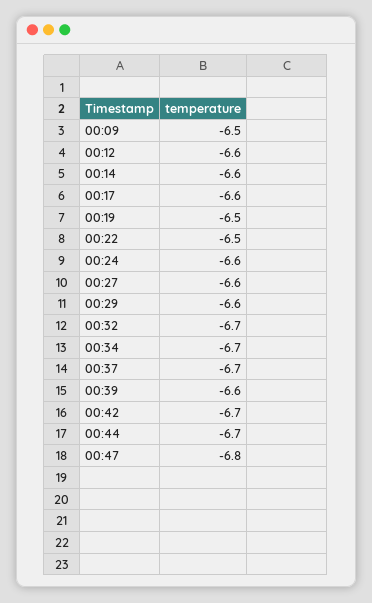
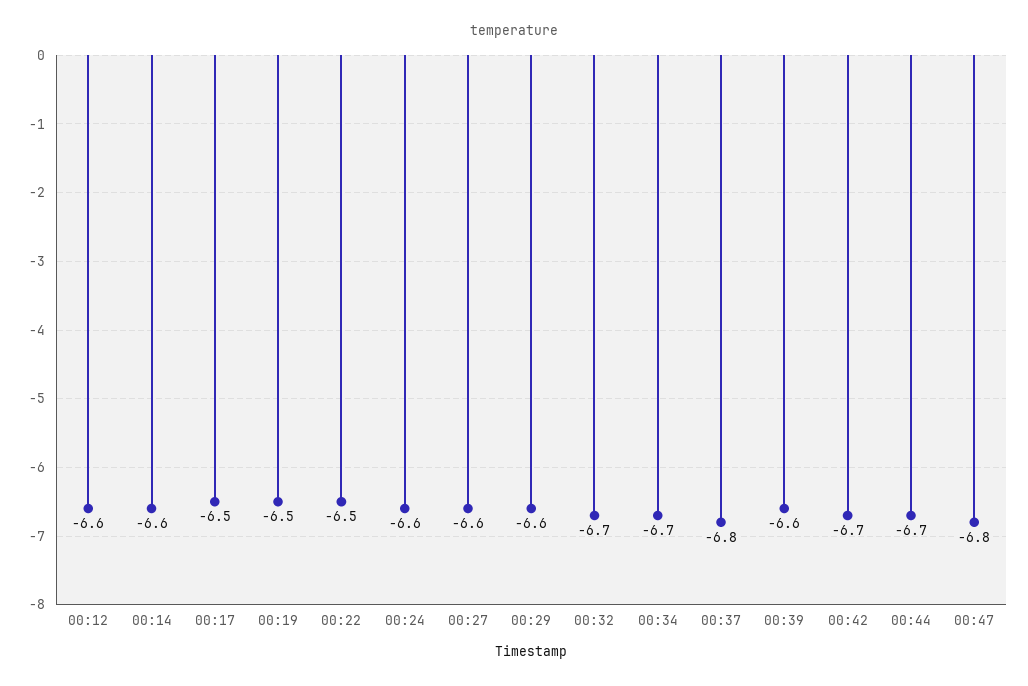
  {
-   "00:09": -6.5,
    "00:12": -6.6,
    "00:14": -6.6,
-   "00:17": -6.6,
+   "00:17": -6.5,
    "00:19": -6.5,
    "00:22": -6.5,
    "00:24": -6.6,
    "00:27": -6.6,
    "00:29": -6.6,
    "00:32": -6.7,
    "00:34": -6.7,
-   "00:37": -6.7,
+   "00:37": -6.8,
    "00:39": -6.6,
    "00:42": -6.7,
    "00:44": -6.7,
    "00:47": -6.8
  }

